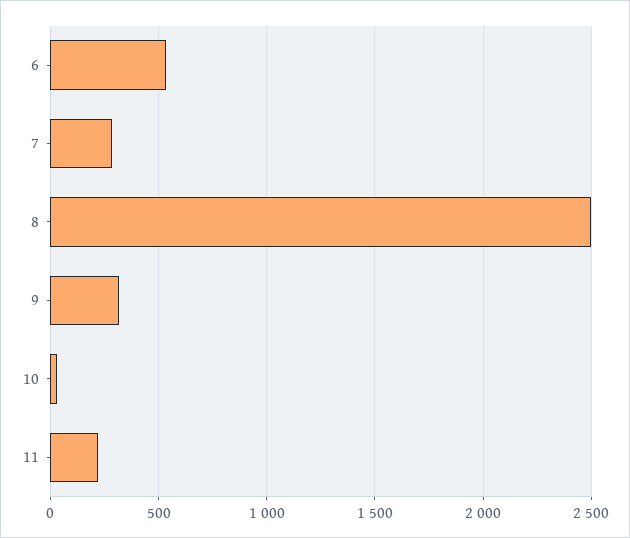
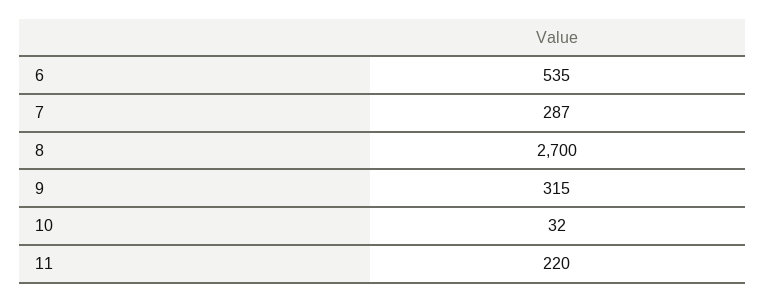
  {
    "6": 535,
    "7": 287,
-   "8": 2500,
+   "8": 2700,
    "9": 315,
    "10": 32,
    "11": 220
  }

